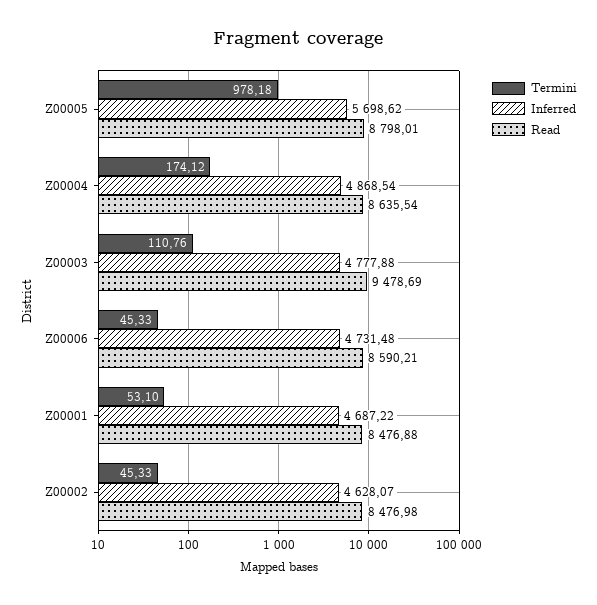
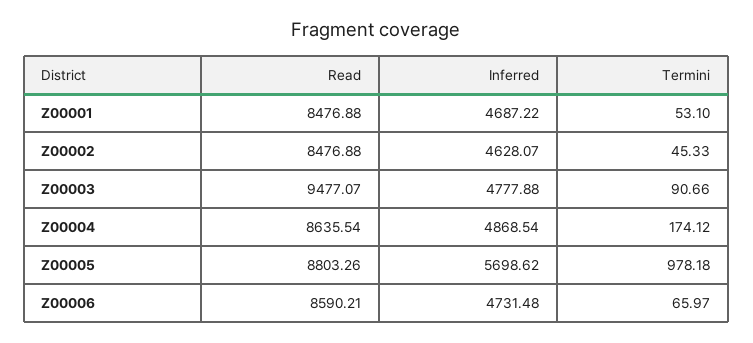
  {
    "Termini": {
      "Z00005": 978.18,
      "Z00004": 174.12,
-     "Z00003": 110.76,
+     "Z00003": 90.66,
-     "Z00006": 45.33,
+     "Z00006": 65.97,
      "Z00001": 53.1,
      "Z00002": 45.33
    },
    "Inferred": {
      "Z00005": 5698.62,
      "Z00004": 4868.54,
      "Z00003": 4777.88,
      "Z00006": 4731.48,
      "Z00001": 4687.22,
      "Z00002": 4628.07
    },
    "Read": {
-     "Z00005": 8798.01,
+     "Z00005": 8803.26,
      "Z00004": 8635.54,
-     "Z00003": 9478.69,
+     "Z00003": 9477.07,
      "Z00006": 8590.21,
      "Z00001": 8476.88,
-     "Z00002": 8476.98
+     "Z00002": 8476.88
    }
  }

